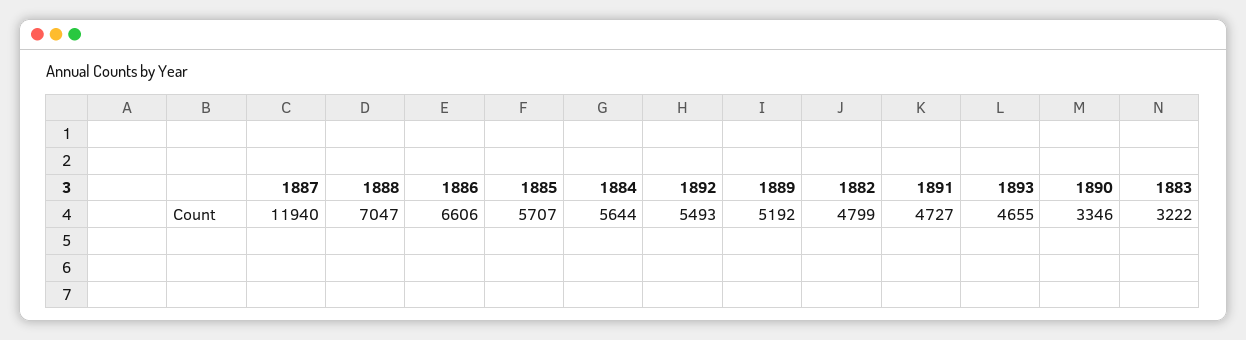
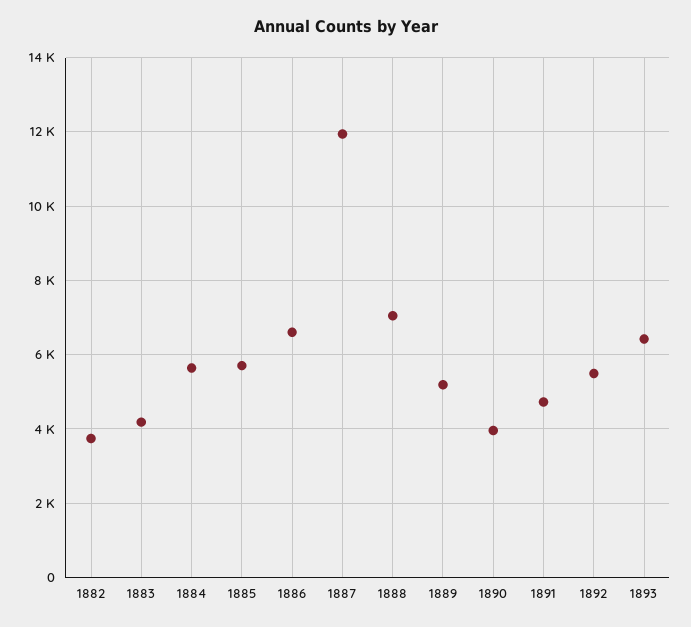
  {
    "1887": 11940,
    "1888": 7047,
    "1886": 6606,
    "1885": 5707,
    "1884": 5644,
    "1892": 5493,
    "1889": 5192,
-   "1882": 4799,
+   "1882": 3800,
    "1891": 4727,
-   "1893": 4655,
+   "1893": 6400,
-   "1890": 3346,
+   "1890": 4000,
-   "1883": 3222
+   "1883": 4200
  }

